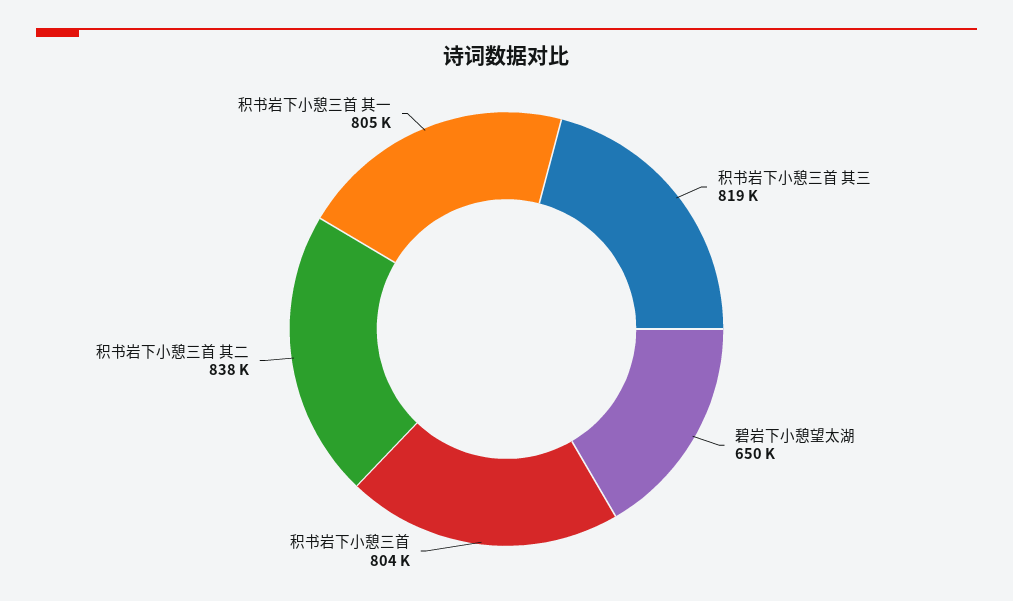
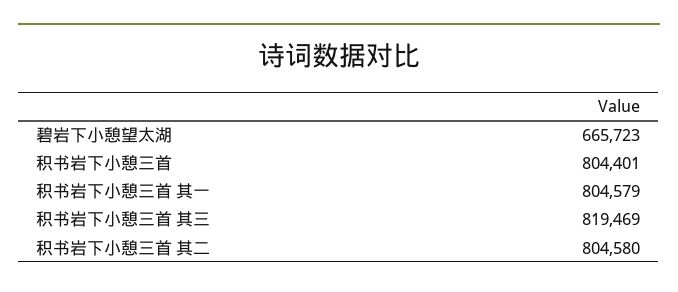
  {
    "积书岩下小憩三首 其三": 819469,
-   "碧岩下小憩望太湖": 650000,
+   "碧岩下小憩望太湖": 665723,
    "积书岩下小憩三首": 804401,
-   "积书岩下小憩三首 其二": 838000,
+   "积书岩下小憩三首 其二": 804580,
    "积书岩下小憩三首 其一": 804579
  }

